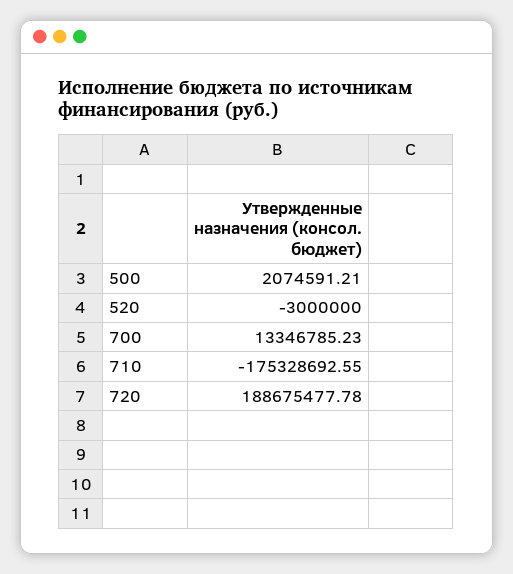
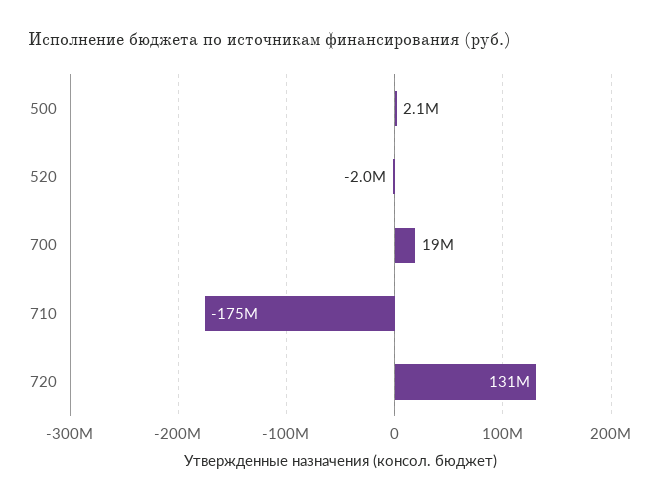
  {
    "500": 2074591.21,
-   "520": -3000000,
+   "520": -2000000,
-   "700": 13346785.23,
+   "700": 19000000,
    "710": -175328692.55,
-   "720": 188675477.78
+   "720": 131000000
  }

